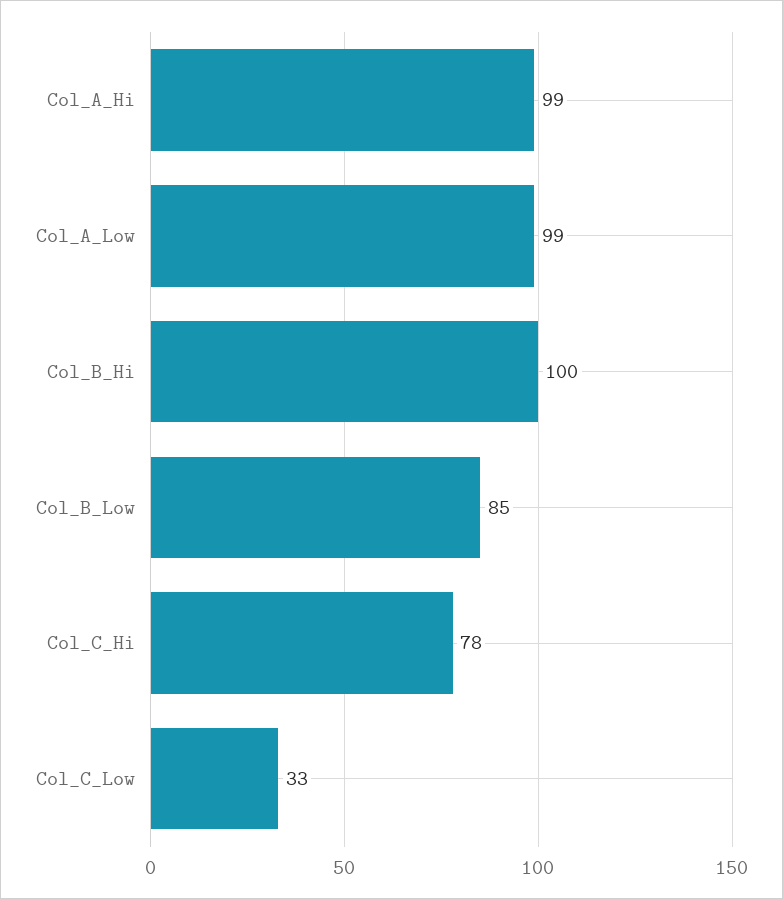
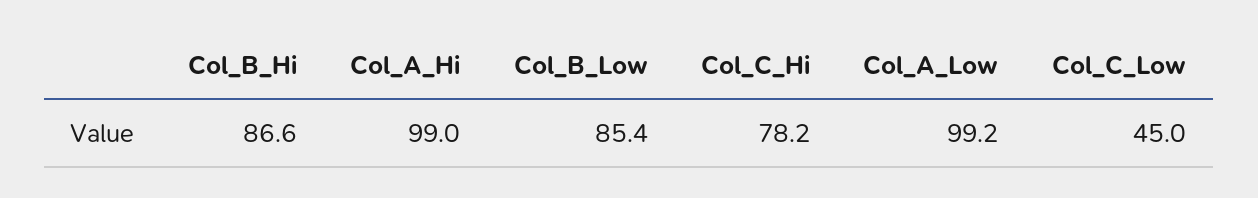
  {
    "Col_A_Hi": 99,
    "Col_A_Low": 99.2,
-   "Col_B_Hi": 100,
+   "Col_B_Hi": 86.6,
    "Col_B_Low": 85.4,
    "Col_C_Hi": 78.2,
-   "Col_C_Low": 33
+   "Col_C_Low": 45
  }

